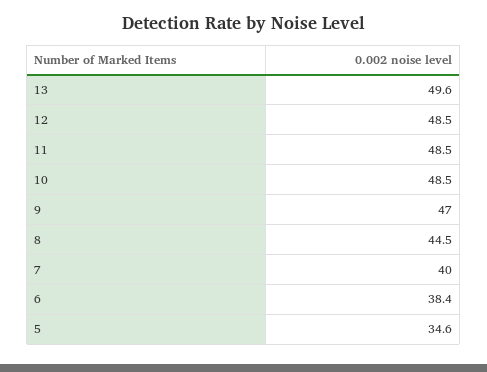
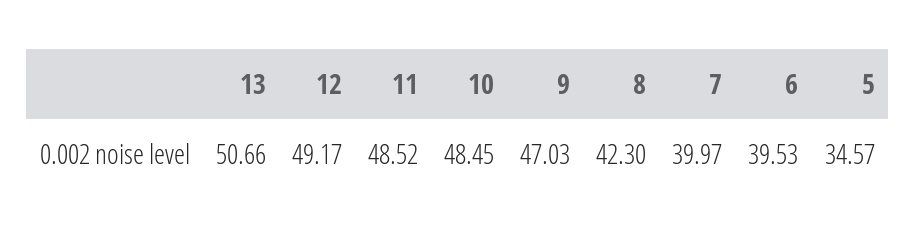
  {
-   "13": 49.6,
+   "13": 50.66,
-   "12": 48.5,
+   "12": 49.17,
    "11": 48.52,
    "10": 48.45,
    "9": 47.03,
-   "8": 44.5,
+   "8": 42.3,
    "7": 39.97,
-   "6": 38.4,
+   "6": 39.53,
    "5": 34.57
  }

